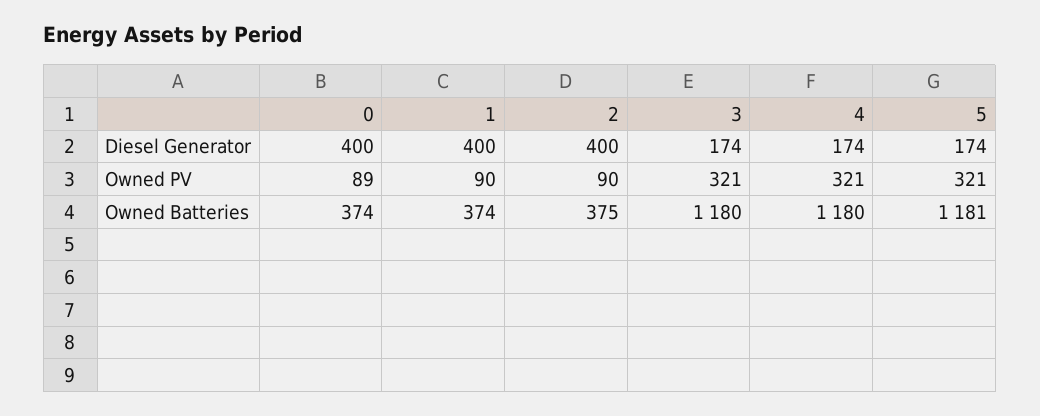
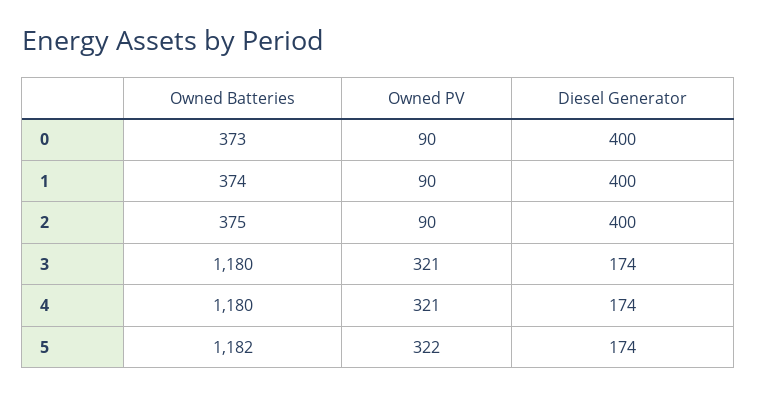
  {
    "0": {
      "Diesel Generator": 400,
-     "Owned PV": 89,
+     "Owned PV": 90,
-     "Owned Batteries": 374
+     "Owned Batteries": 373
    },
    "1": {
      "Diesel Generator": 400,
      "Owned PV": 90,
      "Owned Batteries": 374
    },
    "2": {
      "Diesel Generator": 400,
      "Owned PV": 90,
      "Owned Batteries": 375
    },
    "3": {
      "Diesel Generator": 174,
      "Owned PV": 321,
      "Owned Batteries": 1180
    },
    "4": {
      "Diesel Generator": 174,
      "Owned PV": 321,
      "Owned Batteries": 1180
    },
    "5": {
      "Diesel Generator": 174,
-     "Owned PV": 321,
+     "Owned PV": 322,
-     "Owned Batteries": 1181
+     "Owned Batteries": 1182
    }
  }

